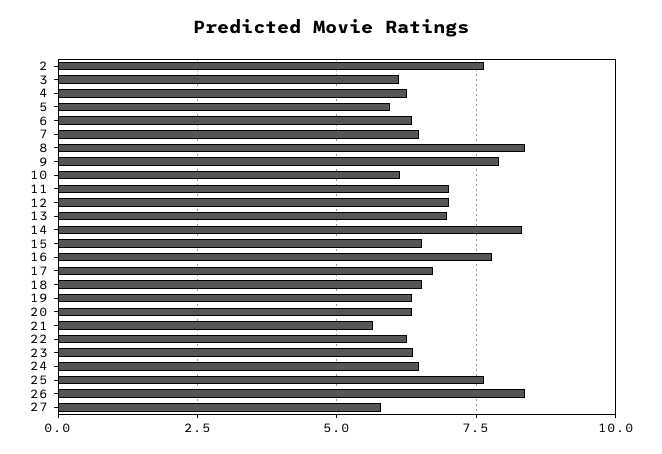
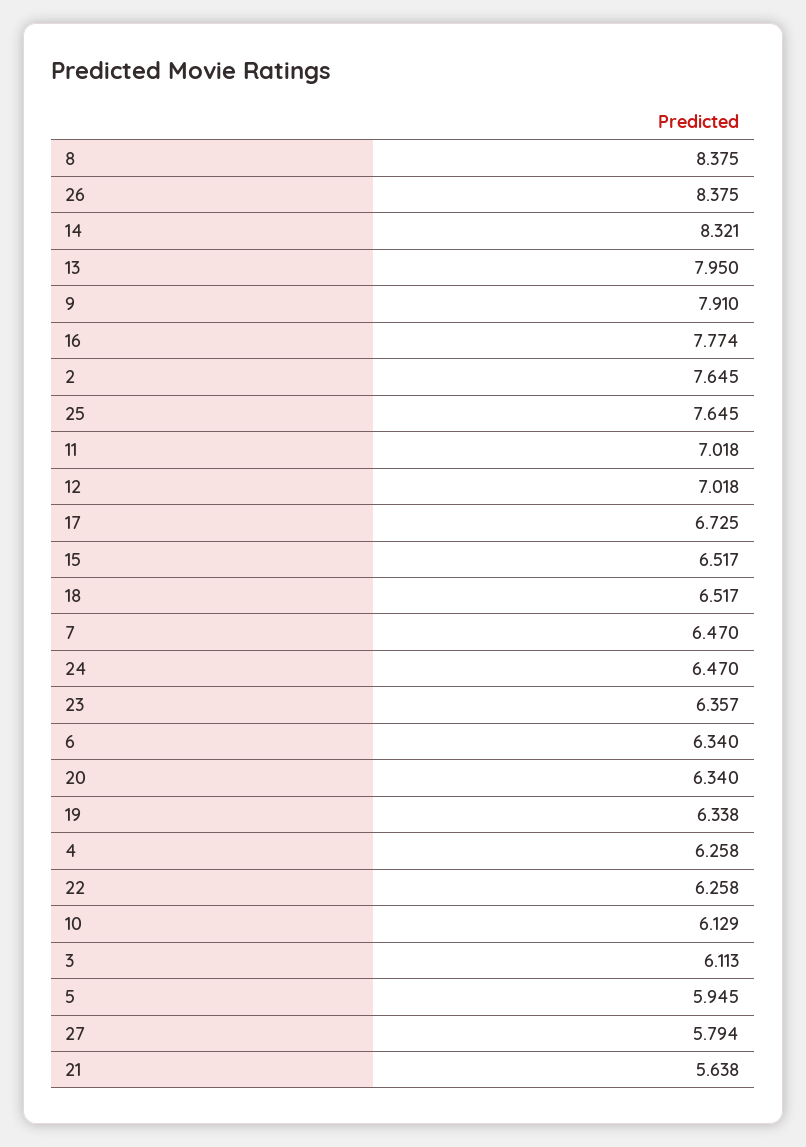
  {
    "2": 7.645,
    "3": 6.113,
    "4": 6.258,
    "5": 5.945,
    "6": 6.34,
    "7": 6.47,
    "8": 8.375,
    "9": 7.91,
    "10": 6.129,
    "11": 7.018,
    "12": 7.018,
-   "13": 7,
+   "13": 7.95,
    "14": 8.321,
    "15": 6.517,
    "16": 7.774,
    "17": 6.725,
    "18": 6.517,
    "19": 6.338,
    "20": 6.34,
    "21": 5.638,
    "22": 6.258,
    "23": 6.357,
    "24": 6.47,
    "25": 7.645,
    "26": 8.375,
    "27": 5.794
  }

